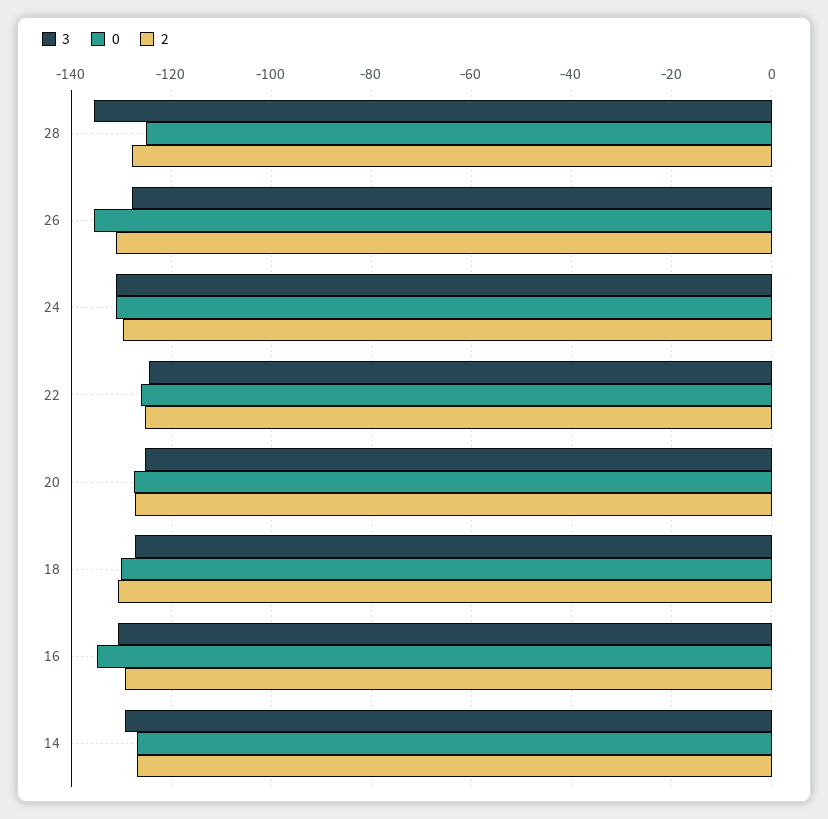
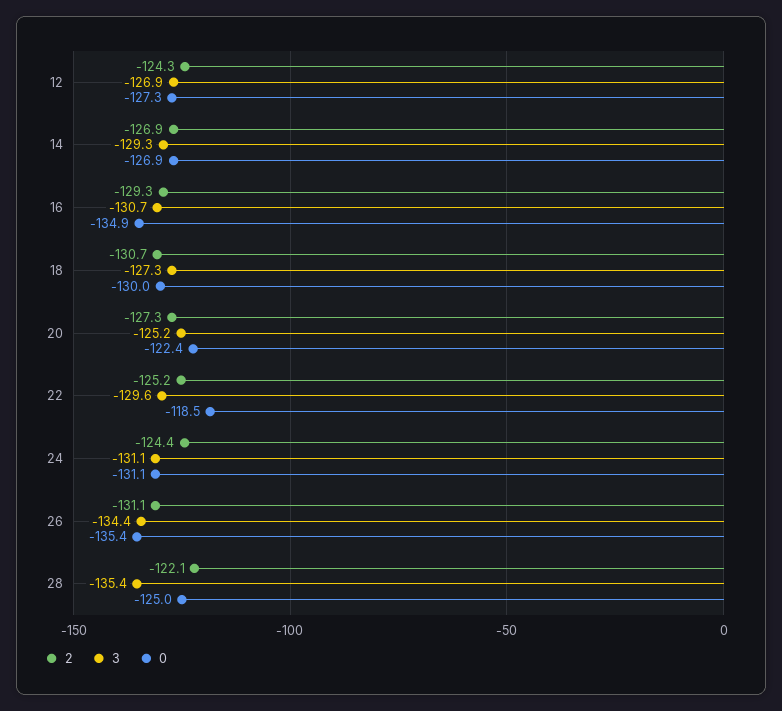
  {
    "3": {
      "28": -135.4,
-     "26": -128,
+     "26": -134.4,
      "24": -131.1,
-     "22": -124,
+     "22": -129.6,
      "20": -125.2,
      "18": -127.3,
      "16": -130.7,
-     "14": -129.3
+     "14": -129.3,
+     "12": -126.9
    },
    "0": {
      "28": -125,
      "26": -135.4,
      "24": -131.1,
-     "22": -126,
+     "22": -118.5,
-     "20": -128,
+     "20": -122.4,
      "18": -130,
      "16": -134.9,
-     "14": -126.9
+     "14": -126.9,
+     "12": -127.3
    },
    "2": {
-     "28": -128,
+     "28": -122.1,
      "26": -131.1,
-     "24": -130,
+     "24": -124.4,
      "22": -125.2,
      "20": -127.3,
      "18": -130.7,
      "16": -129.3,
-     "14": -126.9
+     "14": -126.9,
+     "12": -124.3
    }
  }

